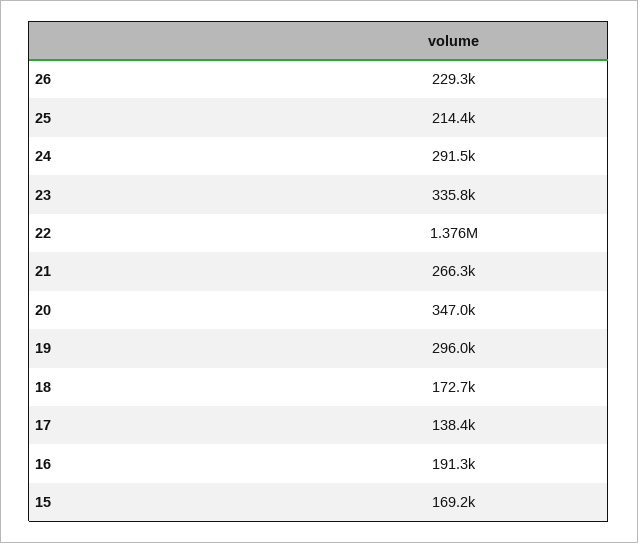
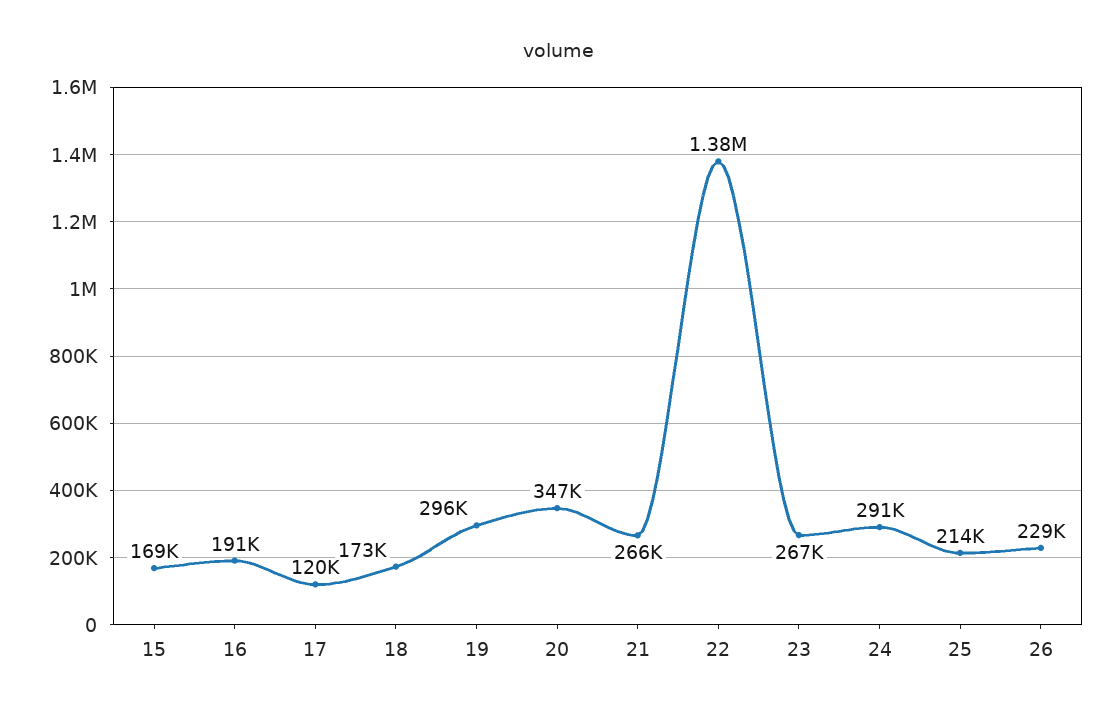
  {
    "26": 229300,
    "25": 214400,
    "24": 291500,
-   "23": 335800,
+   "23": 267000,
    "22": 1376000,
    "21": 266300,
    "20": 347000,
    "19": 296000,
    "18": 172700,
-   "17": 138400,
+   "17": 120000,
    "16": 191300,
    "15": 169200
  }

